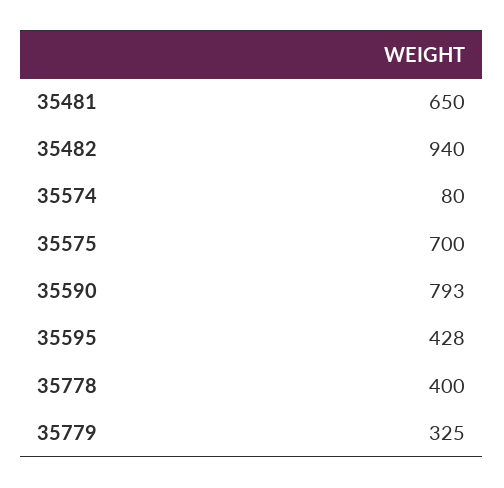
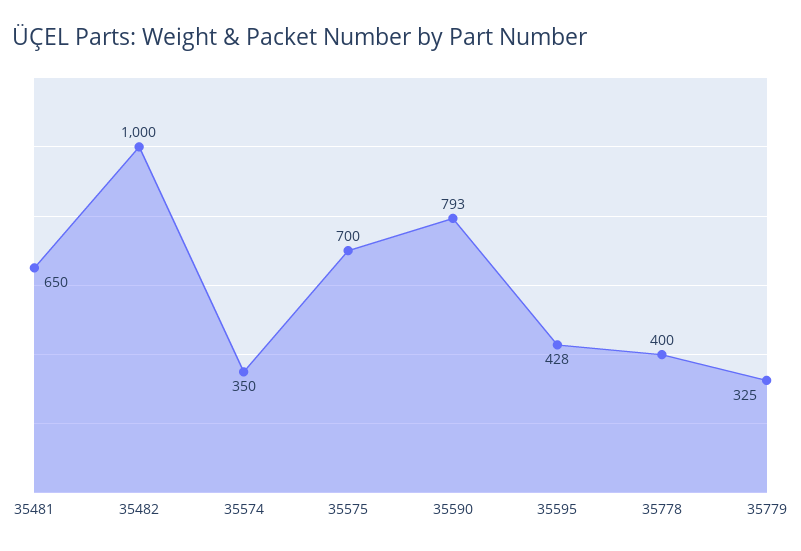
  {
    "35481": 650,
-   "35482": 940,
+   "35482": 1000,
-   "35574": 80,
+   "35574": 350,
    "35575": 700,
    "35590": 793,
    "35595": 428,
    "35778": 400,
    "35779": 325
  }

